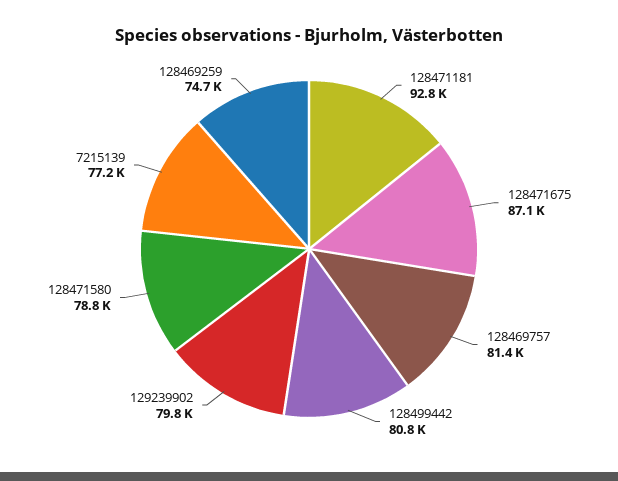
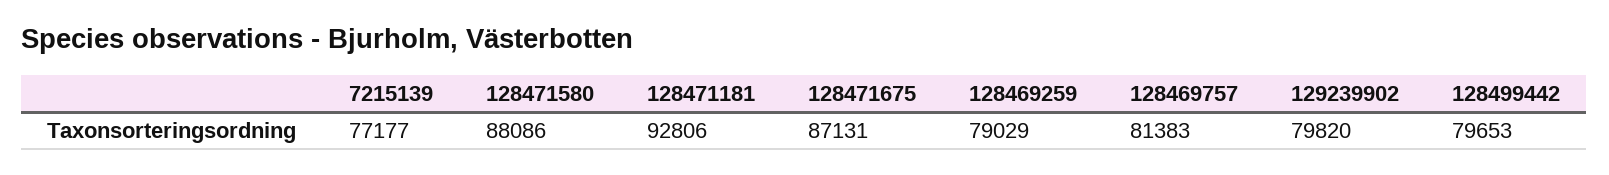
  {
    "128471181": 92806,
    "128471675": 87131,
    "128469757": 81383,
-   "128499442": 80800,
+   "128499442": 79653,
    "129239902": 79820,
-   "128471580": 78800,
+   "128471580": 88086,
    "7215139": 77177,
-   "128469259": 74700
+   "128469259": 79029
  }

